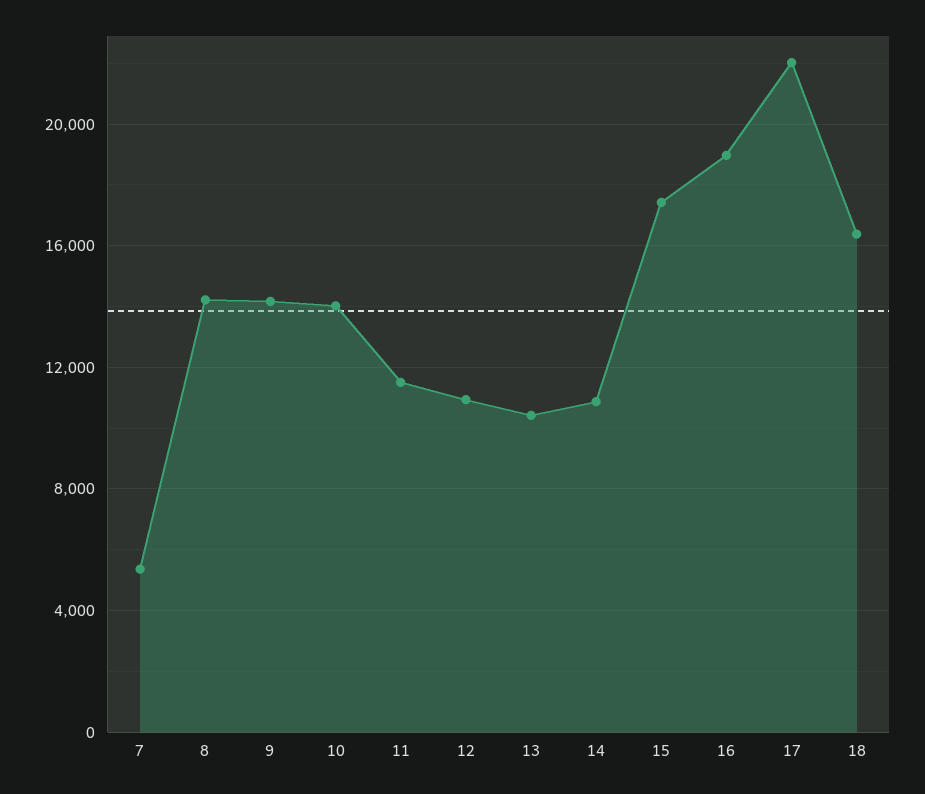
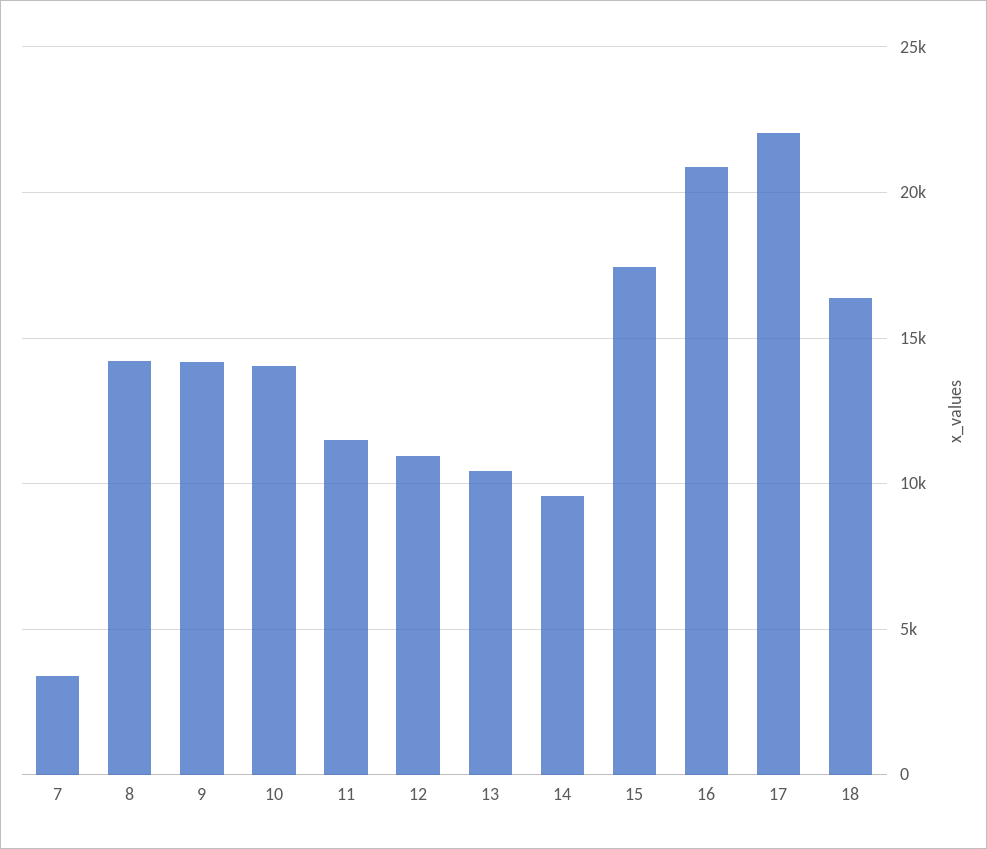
  {
-   "7": 5500,
+   "7": 3500,
    "8": 14000,
    "9": 14000,
    "10": 14000,
    "11": 11500,
    "12": 11000,
    "13": 10500,
-   "14": 11000,
+   "14": 9500,
    "15": 17500,
-   "16": 19000,
+   "16": 21000,
    "17": 22000,
    "18": 16500
  }

